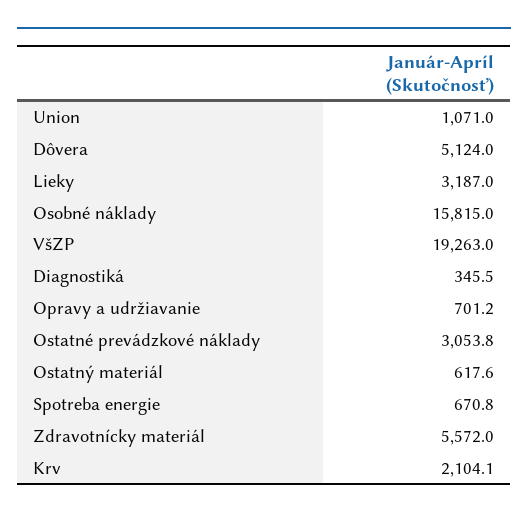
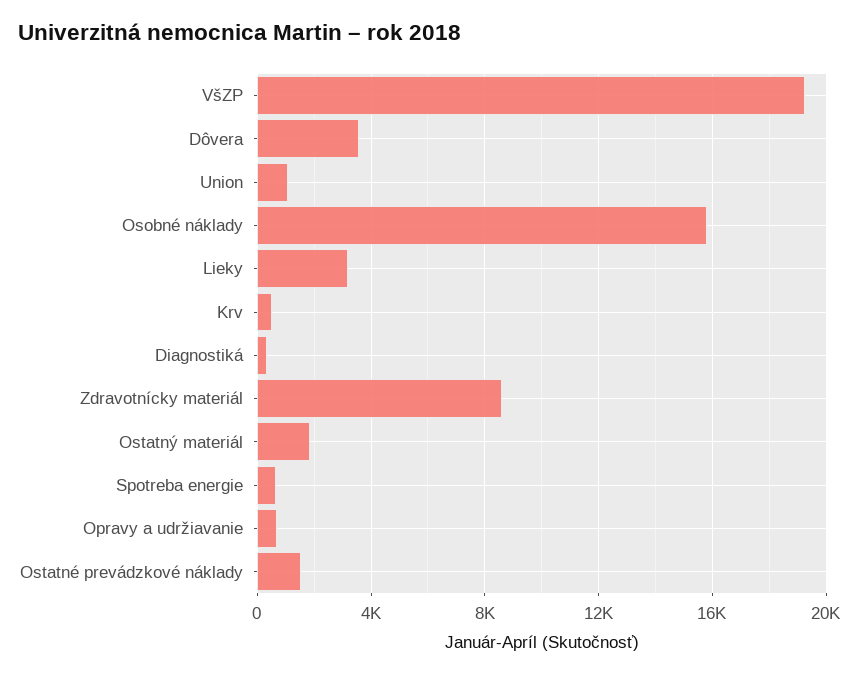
  {
    "Union": 1071,
-   "Dôvera": 5124,
+   "Dôvera": 3500,
    "Lieky": 3187,
    "Osobné náklady": 15815,
    "VšZP": 19263,
    "Diagnostiká": 345.5,
    "Opravy a udržiavanie": 701.2,
-   "Ostatné prevádzkové náklady": 3053.8,
+   "Ostatné prevádzkové náklady": 1500,
-   "Ostatný materiál": 617.6,
+   "Ostatný materiál": 2000,
    "Spotreba energie": 670.8,
-   "Zdravotnícky materiál": 5572,
+   "Zdravotnícky materiál": 8500,
-   "Krv": 2104.1
+   "Krv": 500
  }

